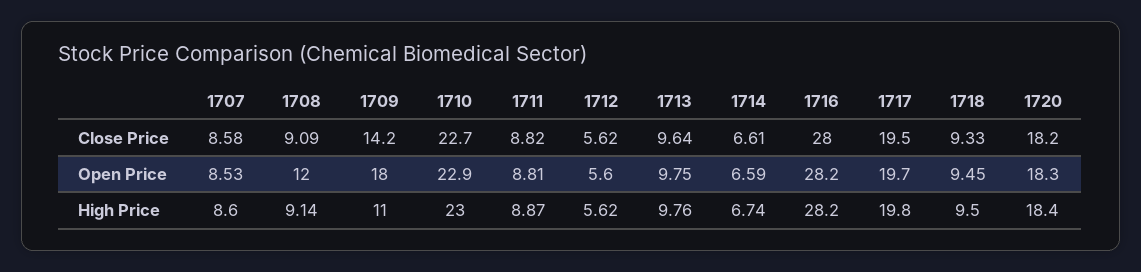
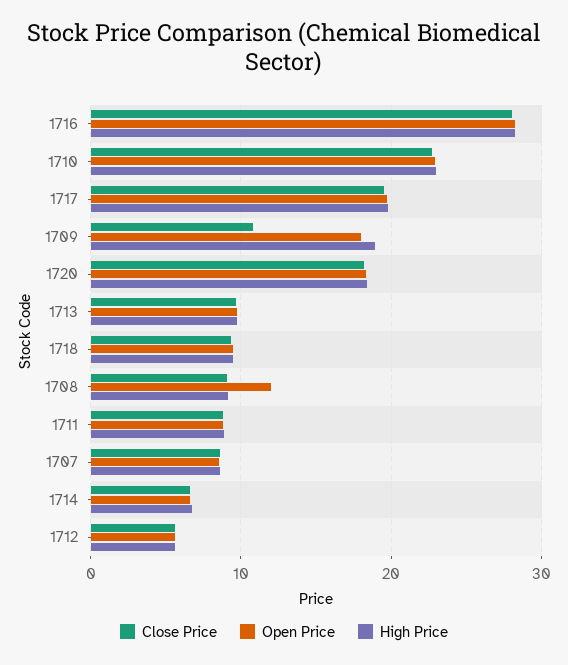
  {
    "Close Price": {
      "1707": 8.58,
      "1708": 9.09,
-     "1709": 14.2,
+     "1709": 11,
      "1710": 22.7,
      "1711": 8.82,
      "1712": 5.62,
      "1713": 9.64,
      "1714": 6.61,
      "1716": 28,
      "1717": 19.5,
      "1718": 9.33,
      "1720": 18.2
    },
    "Open Price": {
      "1707": 8.53,
      "1708": 12,
      "1709": 18,
      "1710": 22.9,
      "1711": 8.81,
      "1712": 5.6,
      "1713": 9.75,
      "1714": 6.59,
      "1716": 28.2,
      "1717": 19.7,
      "1718": 9.45,
      "1720": 18.3
    },
    "High Price": {
      "1707": 8.6,
      "1708": 9.14,
-     "1709": 11,
+     "1709": 19,
      "1710": 23,
      "1711": 8.87,
      "1712": 5.62,
      "1713": 9.76,
      "1714": 6.74,
      "1716": 28.2,
      "1717": 19.8,
      "1718": 9.5,
      "1720": 18.4
    }
  }

